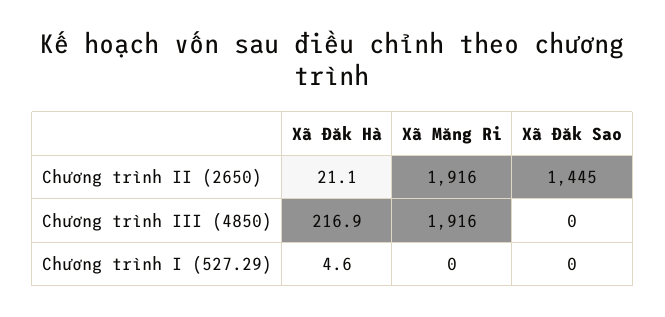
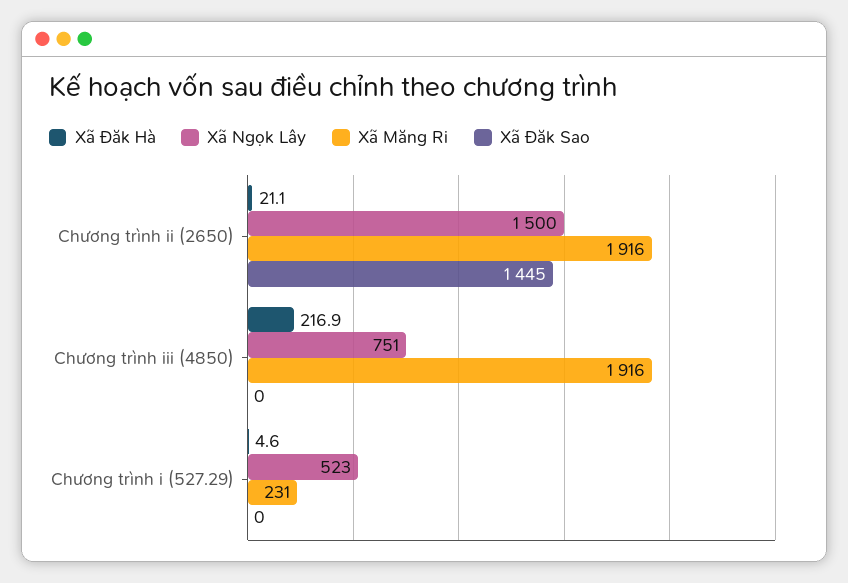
  {
    "Xã Đăk Hà": {
      "Chương trình II (2650)": 21.1,
      "Chương trình III (4850)": 216.9,
      "Chương trình I (527.29)": 4.6
    },
    "Xã Măng Ri": {
      "Chương trình II (2650)": 1916,
      "Chương trình III (4850)": 1916,
-     "Chương trình I (527.29)": 0
+     "Chương trình I (527.29)": 231
    },
    "Xã Đăk Sao": {
      "Chương trình II (2650)": 1445,
      "Chương trình III (4850)": 0,
      "Chương trình I (527.29)": 0
-   }
+   },
+   "Xã Ngọk Lây": {
+     "Chương trình II (2650)": 1500,
+     "Chương trình III (4850)": 751,
+     "Chương trình I (527.29)": 523
+   }
  }

